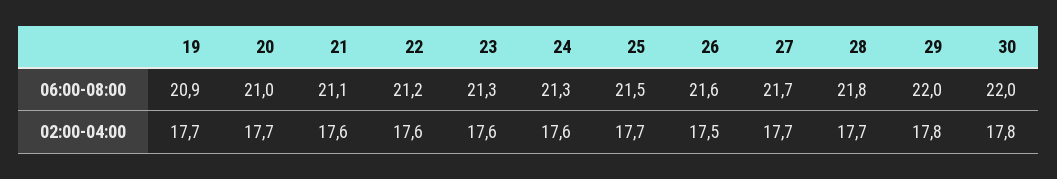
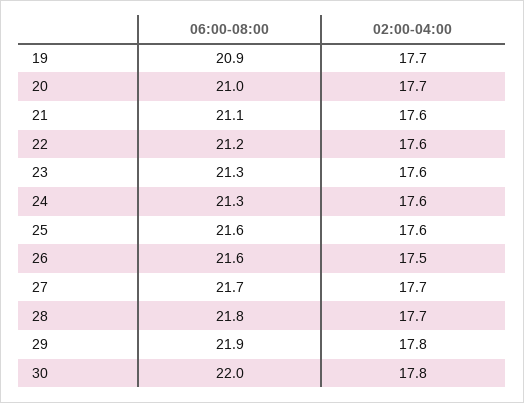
  {
    "19": {
      "06:00-08:00": 20.9,
      "02:00-04:00": 17.7
    },
    "20": {
      "06:00-08:00": 21,
      "02:00-04:00": 17.7
    },
    "21": {
      "06:00-08:00": 21.1,
      "02:00-04:00": 17.6
    },
    "22": {
      "06:00-08:00": 21.2,
      "02:00-04:00": 17.6
    },
    "23": {
      "06:00-08:00": 21.3,
      "02:00-04:00": 17.6
    },
    "24": {
      "06:00-08:00": 21.3,
      "02:00-04:00": 17.6
    },
    "25": {
-     "06:00-08:00": 21.5,
+     "06:00-08:00": 21.6,
-     "02:00-04:00": 17.7
+     "02:00-04:00": 17.6
    },
    "26": {
      "06:00-08:00": 21.6,
      "02:00-04:00": 17.5
    },
    "27": {
      "06:00-08:00": 21.7,
      "02:00-04:00": 17.7
    },
    "28": {
      "06:00-08:00": 21.8,
      "02:00-04:00": 17.7
    },
    "29": {
-     "06:00-08:00": 22,
+     "06:00-08:00": 21.9,
      "02:00-04:00": 17.8
    },
    "30": {
      "06:00-08:00": 22,
      "02:00-04:00": 17.8
    }
  }

